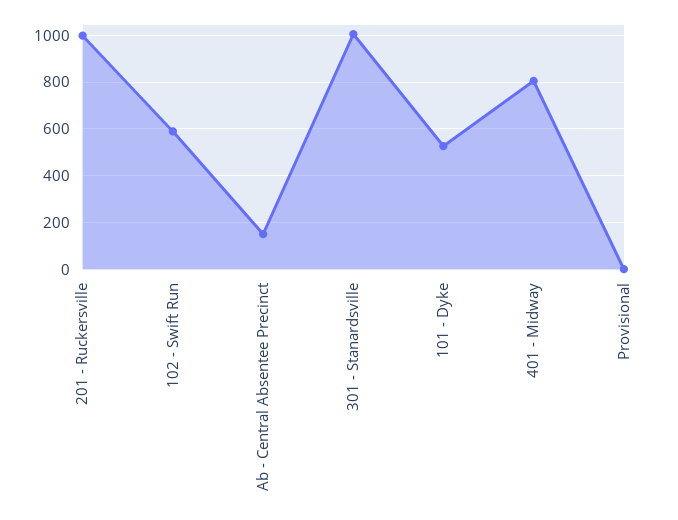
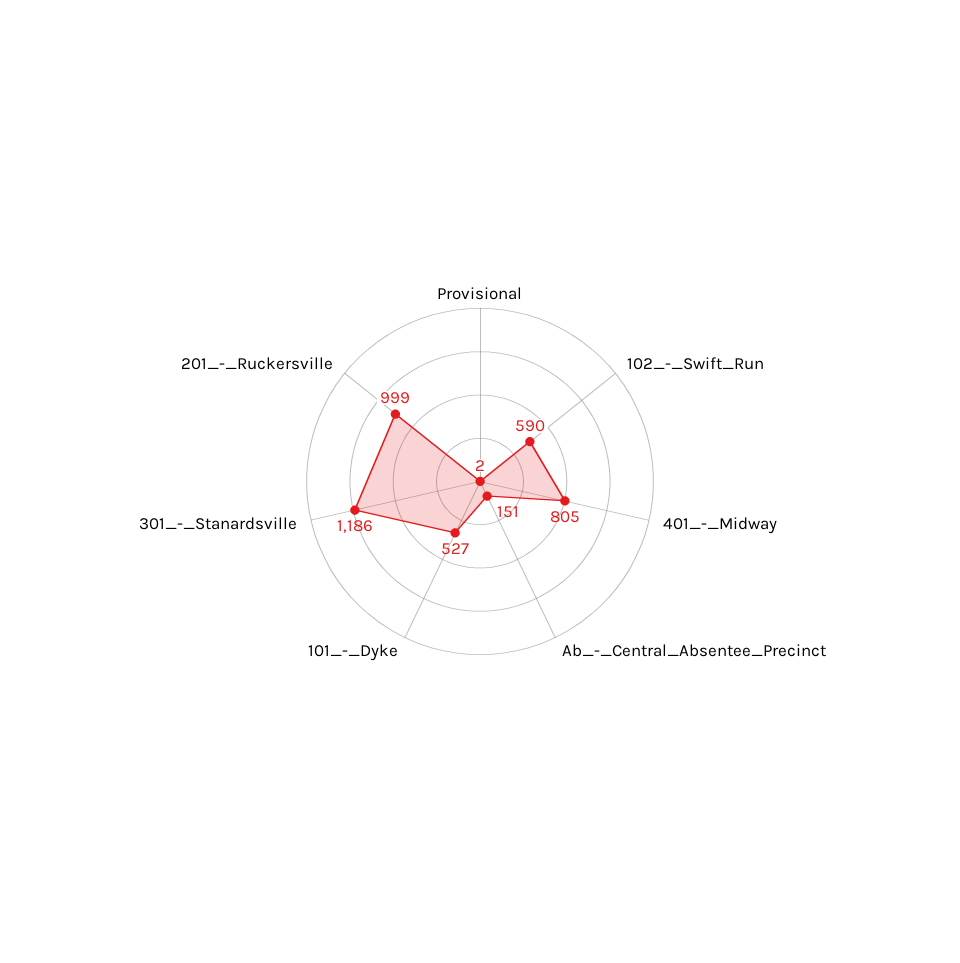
  {
    "201 - Ruckersville": 999,
    "102 - Swift Run": 590,
    "Ab - Central Absentee Precinct": 151,
-   "301 - Stanardsville": 1000,
+   "301 - Stanardsville": 1186,
    "101 - Dyke": 527,
    "401 - Midway": 805,
    "Provisional": 2
  }

